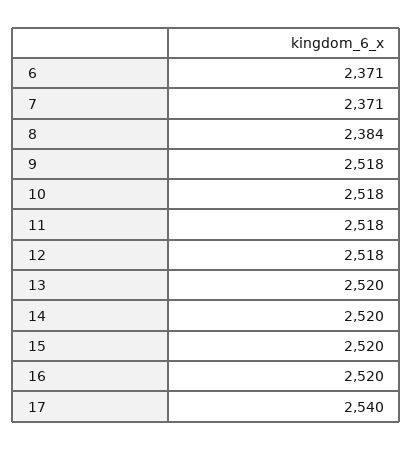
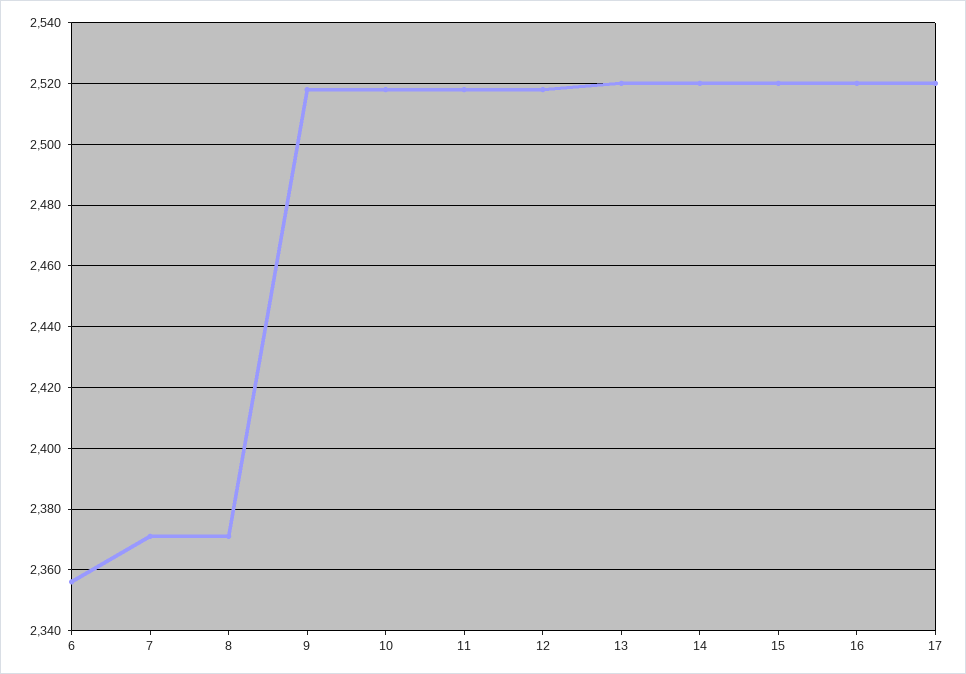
  {
-   "6": 2371,
+   "6": 2355,
    "7": 2371,
-   "8": 2384,
+   "8": 2370,
    "9": 2518,
    "10": 2518,
    "11": 2518,
    "12": 2518,
    "13": 2520,
    "14": 2520,
    "15": 2520,
    "16": 2520,
-   "17": 2540
+   "17": 2520
  }

